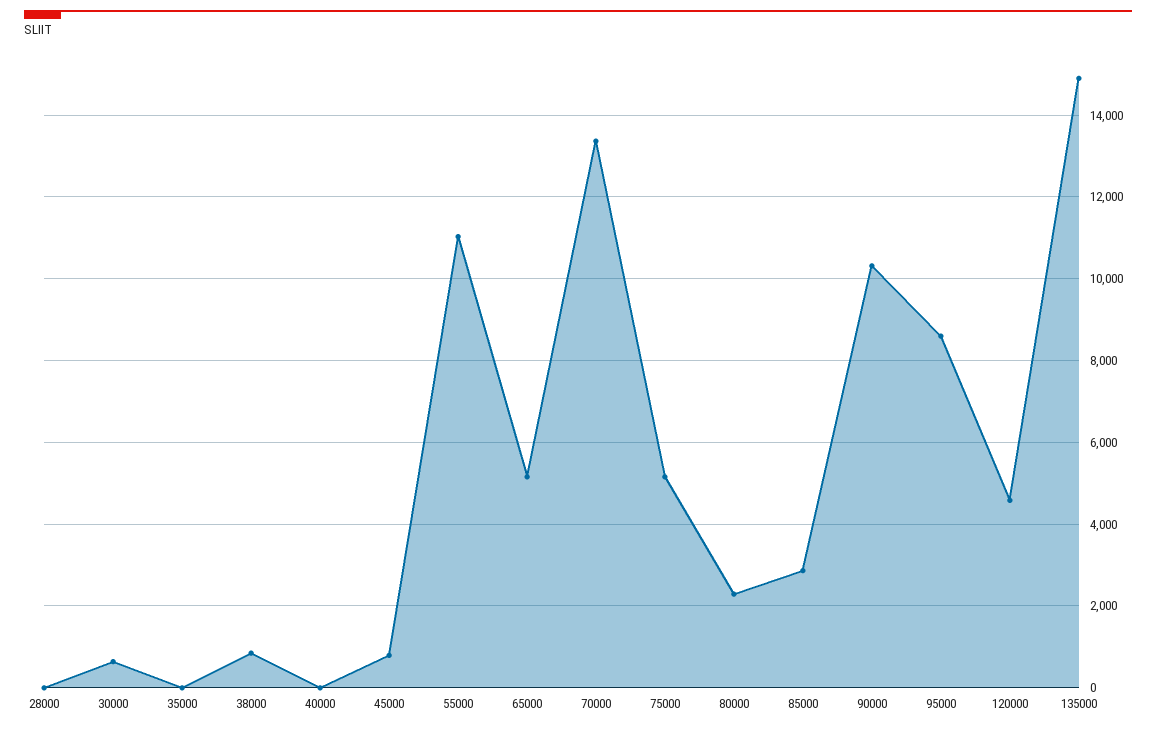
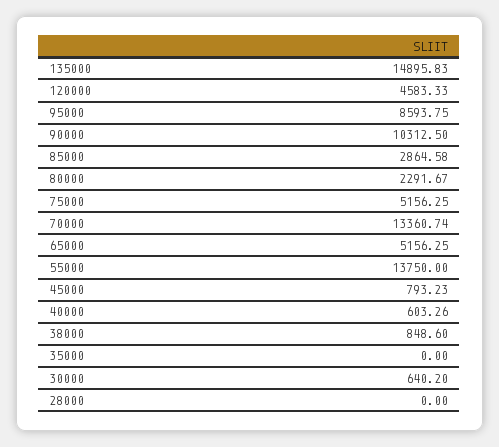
  {
    "28000": 0,
    "30000": 640.2,
    "35000": 0,
    "38000": 848.6,
-   "40000": 0,
+   "40000": 603.26,
    "45000": 793.23,
-   "55000": 11000,
+   "55000": 13750,
    "65000": 5156.25,
    "70000": 13360.74,
    "75000": 5156.25,
    "80000": 2291.67,
    "85000": 2864.58,
    "90000": 10312.5,
    "95000": 8593.75,
    "120000": 4583.33,
    "135000": 14895.83
  }

